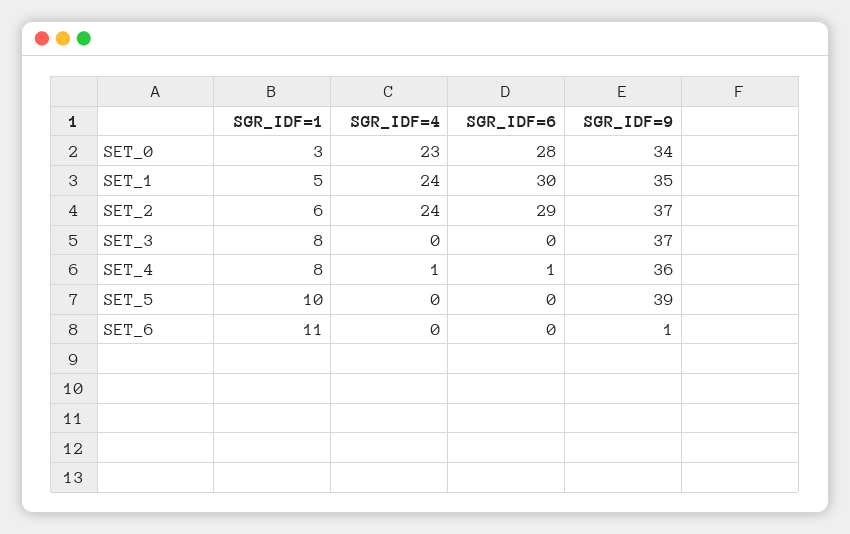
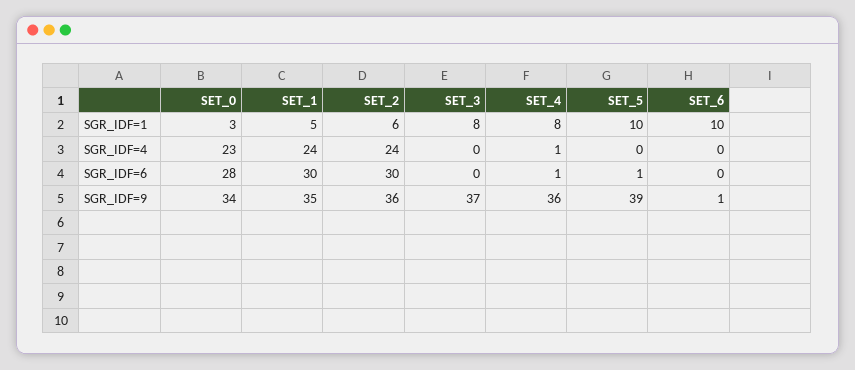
  {
    "SGR_IDF=1": {
      "SET_0": 3,
      "SET_1": 5,
      "SET_2": 6,
      "SET_3": 8,
      "SET_4": 8,
      "SET_5": 10,
-     "SET_6": 11
+     "SET_6": 10
    },
    "SGR_IDF=4": {
      "SET_0": 23,
      "SET_1": 24,
      "SET_2": 24,
      "SET_3": 0,
      "SET_4": 1,
      "SET_5": 0,
      "SET_6": 0
    },
    "SGR_IDF=6": {
      "SET_0": 28,
      "SET_1": 30,
-     "SET_2": 29,
+     "SET_2": 30,
      "SET_3": 0,
      "SET_4": 1,
-     "SET_5": 0,
+     "SET_5": 1,
      "SET_6": 0
    },
    "SGR_IDF=9": {
      "SET_0": 34,
      "SET_1": 35,
-     "SET_2": 37,
+     "SET_2": 36,
      "SET_3": 37,
      "SET_4": 36,
      "SET_5": 39,
      "SET_6": 1
    }
  }

